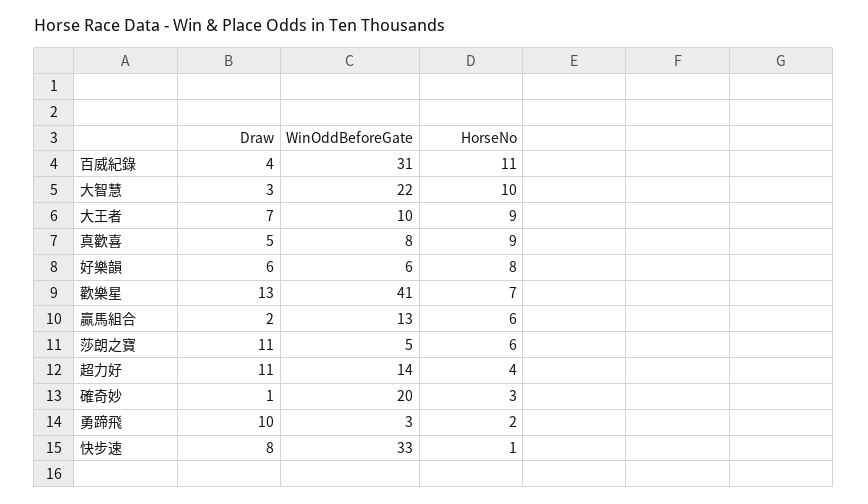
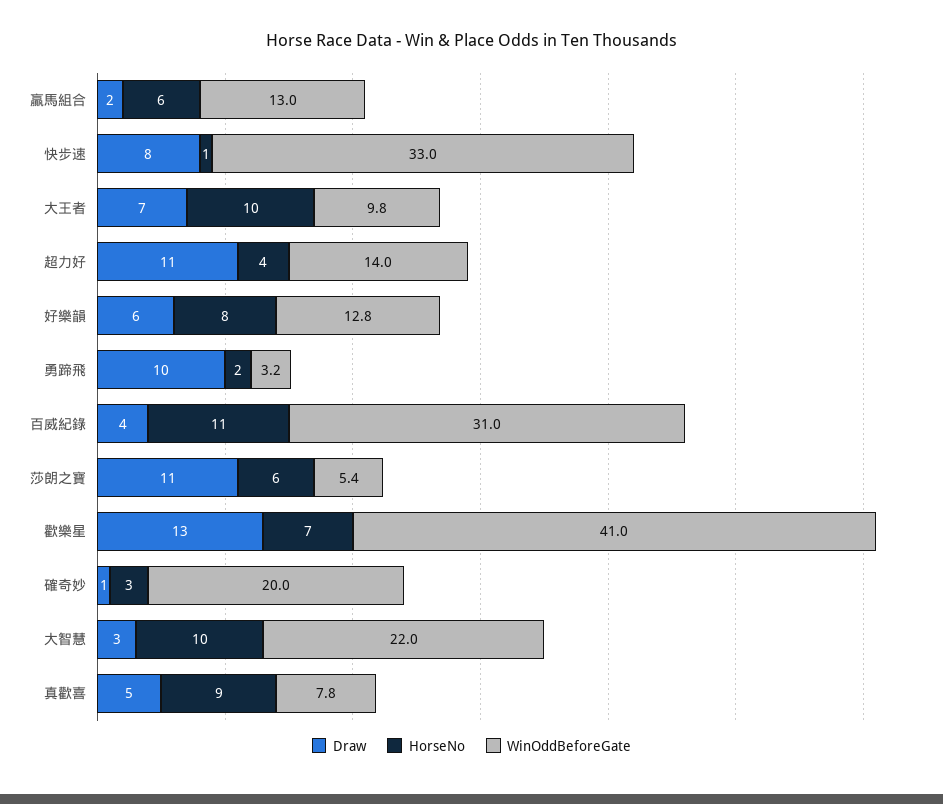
  {
    "Draw": {
      "百威紀錄": 4,
      "大智慧": 3,
      "大王者": 7,
      "真歡喜": 5,
      "好樂韻": 6,
      "歡樂星": 13,
      "贏馬組合": 2,
      "莎朗之寶": 11,
      "超力好": 11,
      "確奇妙": 1,
      "勇蹄飛": 10,
      "快步速": 8
    },
    "WinOddBeforeGate": {
      "百威紀錄": 31,
      "大智慧": 22,
      "大王者": 9.8,
      "真歡喜": 7.8,
-     "好樂韻": 6,
+     "好樂韻": 12.8,
      "歡樂星": 41,
      "贏馬組合": 13,
      "莎朗之寶": 5.4,
      "超力好": 14,
      "確奇妙": 20,
      "勇蹄飛": 3.2,
      "快步速": 33
    },
    "HorseNo": {
      "百威紀錄": 11,
      "大智慧": 10,
-     "大王者": 9,
+     "大王者": 10,
      "真歡喜": 9,
      "好樂韻": 8,
      "歡樂星": 7,
      "贏馬組合": 6,
      "莎朗之寶": 6,
      "超力好": 4,
      "確奇妙": 3,
      "勇蹄飛": 2,
      "快步速": 1
    }
  }

